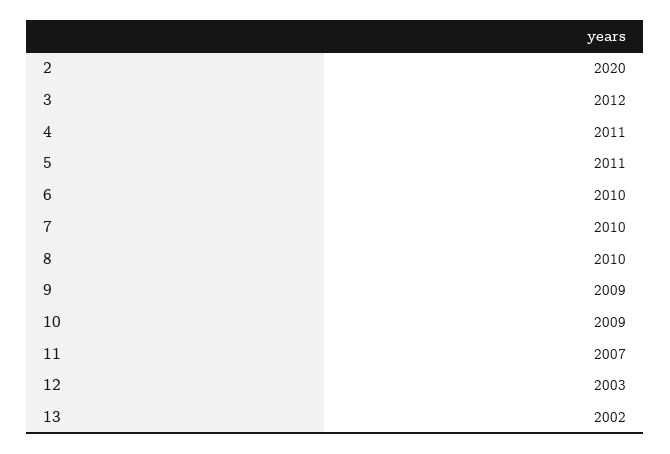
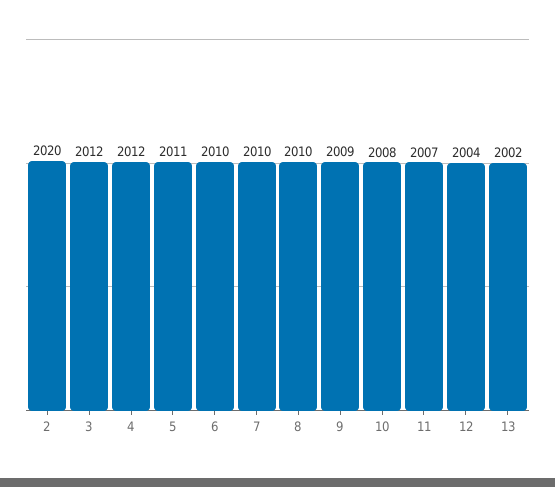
  {
    "2": 2020,
    "3": 2012,
-   "4": 2011,
+   "4": 2012,
    "5": 2011,
    "6": 2010,
    "7": 2010,
    "8": 2010,
    "9": 2009,
-   "10": 2009,
+   "10": 2008,
    "11": 2007,
-   "12": 2003,
+   "12": 2004,
    "13": 2002
  }

